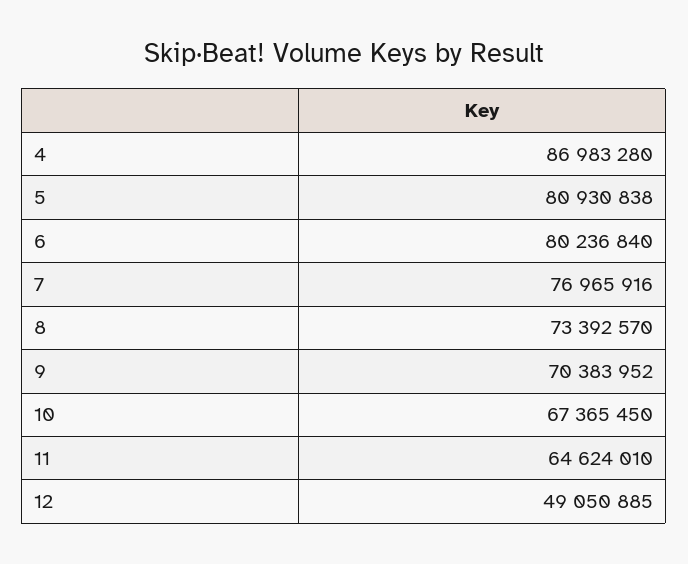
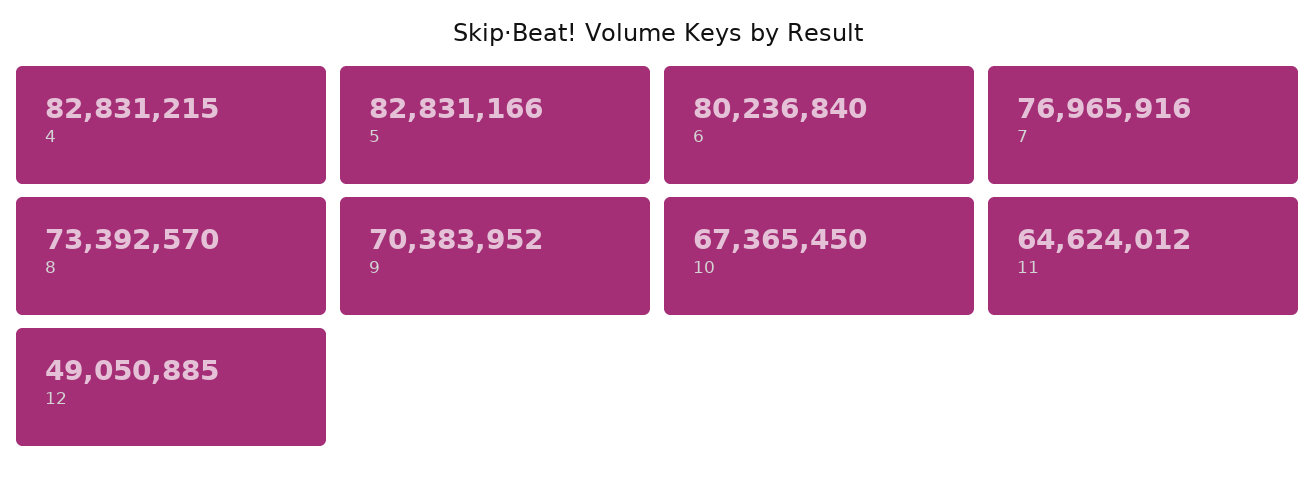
  {
-   "4": 86983280,
+   "4": 82831215,
-   "5": 80930838,
+   "5": 82831166,
    "6": 80236840,
    "7": 76965916,
    "8": 73392570,
    "9": 70383952,
    "10": 67365450,
-   "11": 64624010,
+   "11": 64624012,
    "12": 49050885
  }

